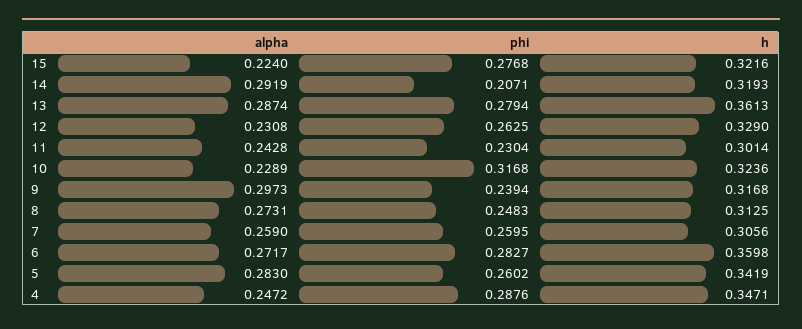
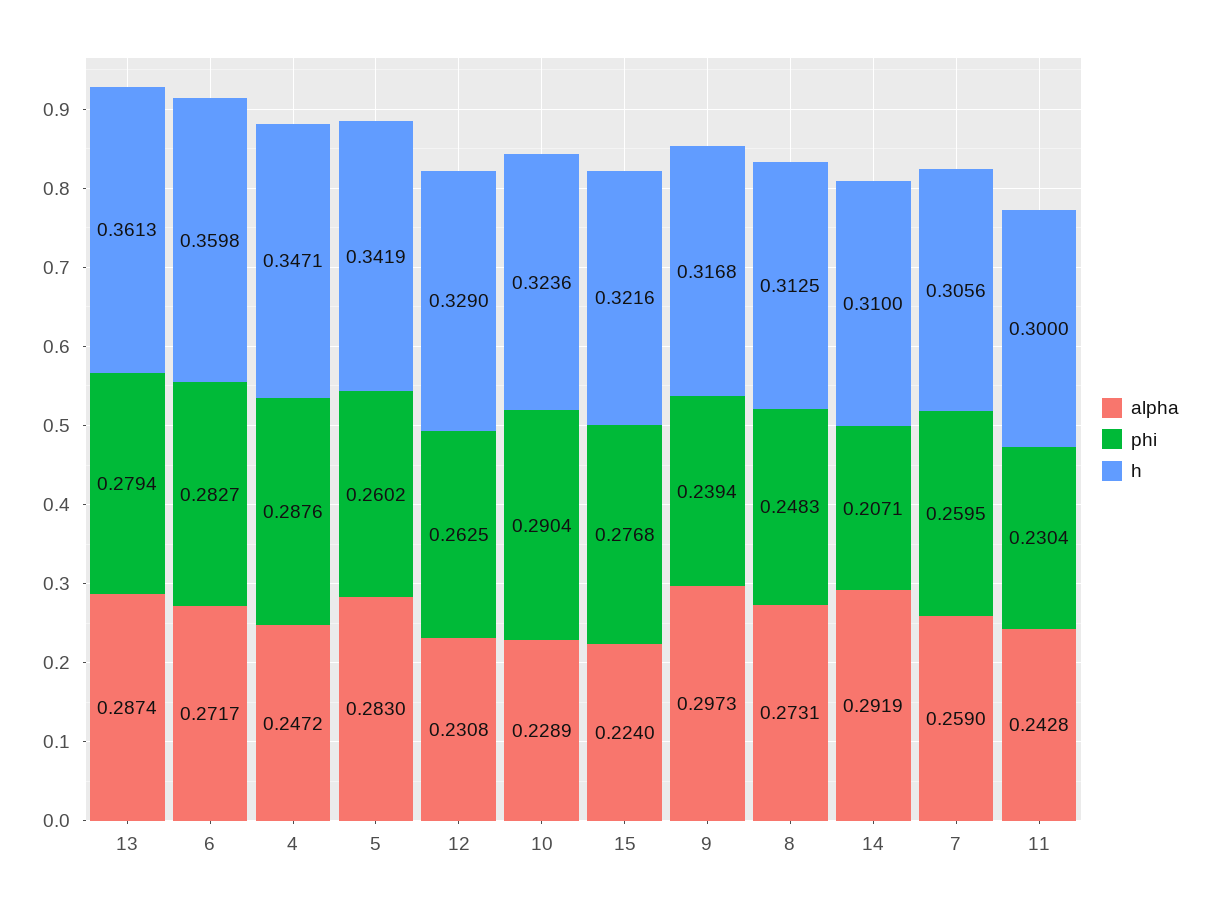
  {
    "alpha": {
      "15": 0.224,
      "14": 0.2919,
      "13": 0.2874,
      "12": 0.2308,
      "11": 0.2428,
      "10": 0.2289,
      "9": 0.2973,
      "8": 0.2731,
      "7": 0.259,
      "6": 0.2717,
      "5": 0.283,
      "4": 0.2472
    },
    "phi": {
      "15": 0.2768,
      "14": 0.2071,
      "13": 0.2794,
      "12": 0.2625,
      "11": 0.2304,
-     "10": 0.3168,
+     "10": 0.2904,
      "9": 0.2394,
      "8": 0.2483,
      "7": 0.2595,
      "6": 0.2827,
      "5": 0.2602,
      "4": 0.2876
    },
    "h": {
      "15": 0.3216,
-     "14": 0.3193,
+     "14": 0.31,
      "13": 0.3613,
      "12": 0.329,
-     "11": 0.3014,
+     "11": 0.3,
      "10": 0.3236,
      "9": 0.3168,
      "8": 0.3125,
      "7": 0.3056,
      "6": 0.3598,
      "5": 0.3419,
      "4": 0.3471
    }
  }

